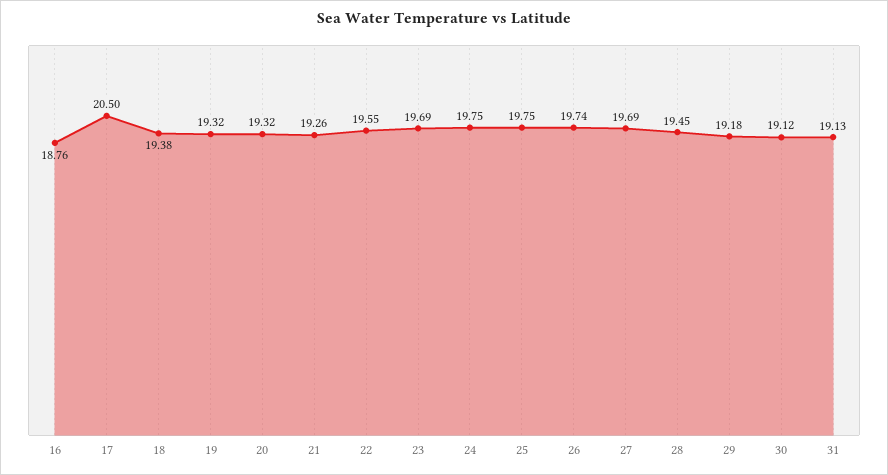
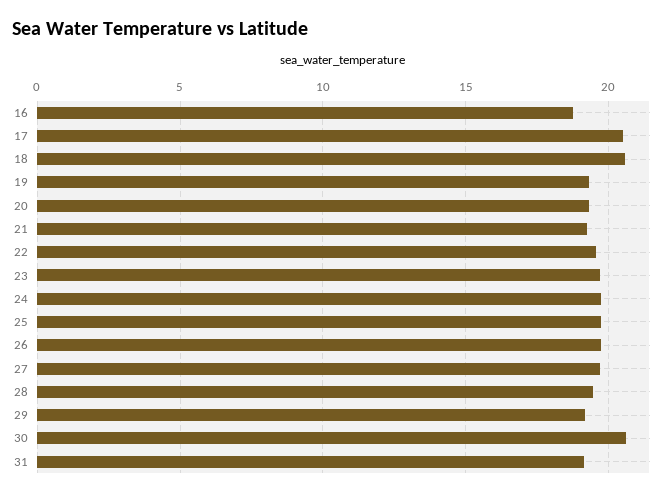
  {
    "16": 18.76,
    "17": 20.5,
-   "18": 19.38,
+   "18": 20.5,
    "19": 19.32,
    "20": 19.32,
    "21": 19.26,
    "22": 19.55,
    "23": 19.69,
    "24": 19.75,
    "25": 19.75,
    "26": 19.74,
    "27": 19.69,
    "28": 19.45,
    "29": 19.18,
-   "30": 19.12,
+   "30": 20.5,
    "31": 19.13
  }

